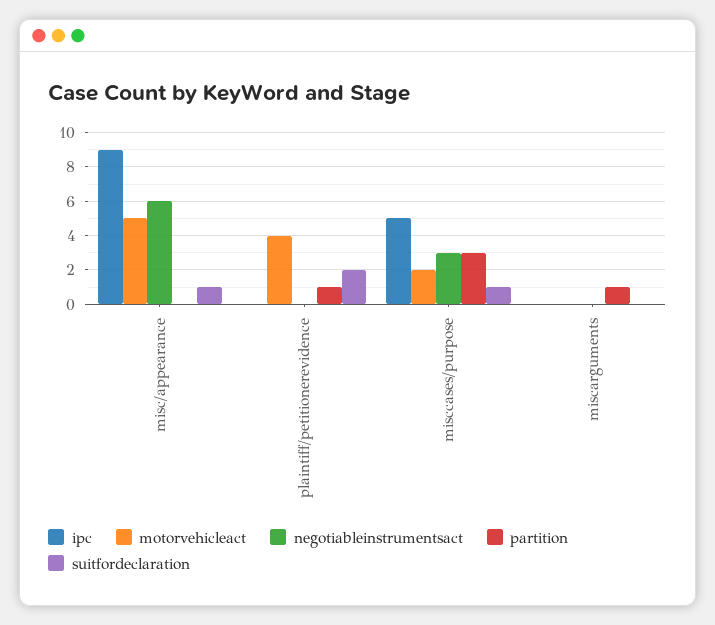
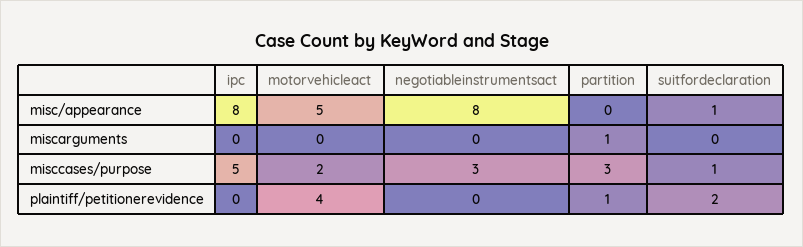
  {
    "ipc": {
-     "misc/appearance": 9,
+     "misc/appearance": 8,
      "plaintiff/petitionerevidence": 0,
      "misccases/purpose": 5,
      "miscarguments": 0
    },
    "motorvehicleact": {
      "misc/appearance": 5,
      "plaintiff/petitionerevidence": 4,
      "misccases/purpose": 2,
      "miscarguments": 0
    },
    "negotiableinstrumentsact": {
-     "misc/appearance": 6,
+     "misc/appearance": 8,
      "plaintiff/petitionerevidence": 0,
      "misccases/purpose": 3,
      "miscarguments": 0
    },
    "partition": {
      "misc/appearance": 0,
      "plaintiff/petitionerevidence": 1,
      "misccases/purpose": 3,
      "miscarguments": 1
    },
    "suitfordeclaration": {
      "misc/appearance": 1,
      "plaintiff/petitionerevidence": 2,
      "misccases/purpose": 1,
      "miscarguments": 0
    }
  }

